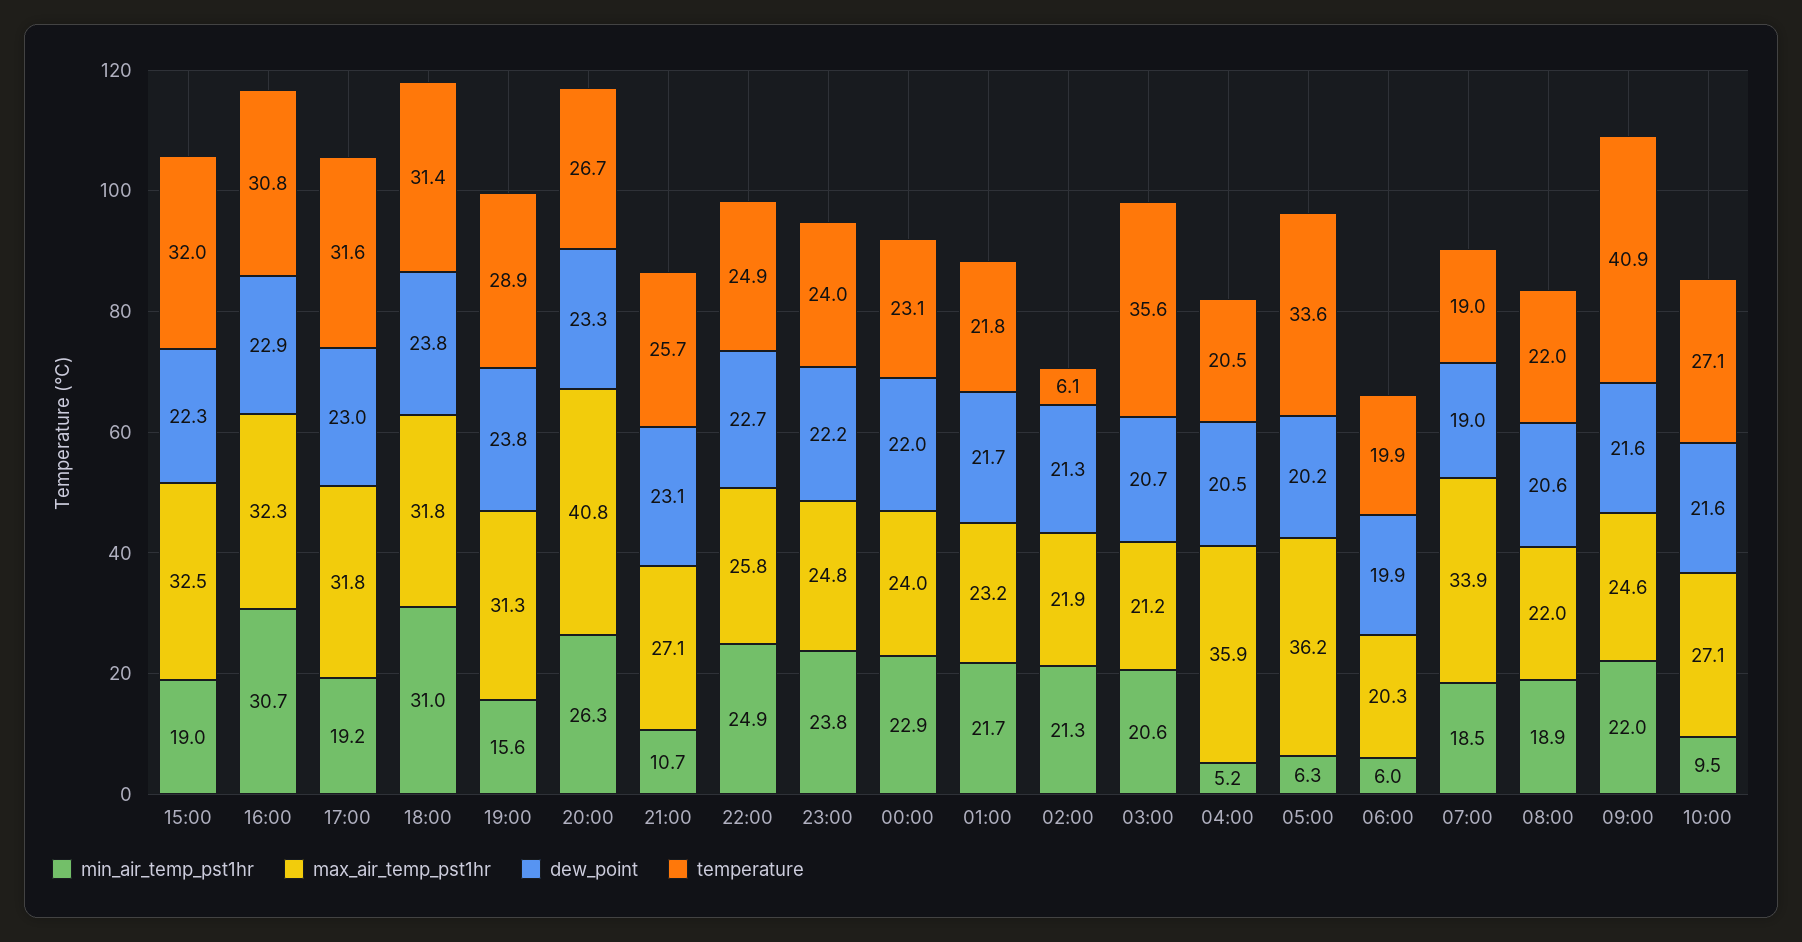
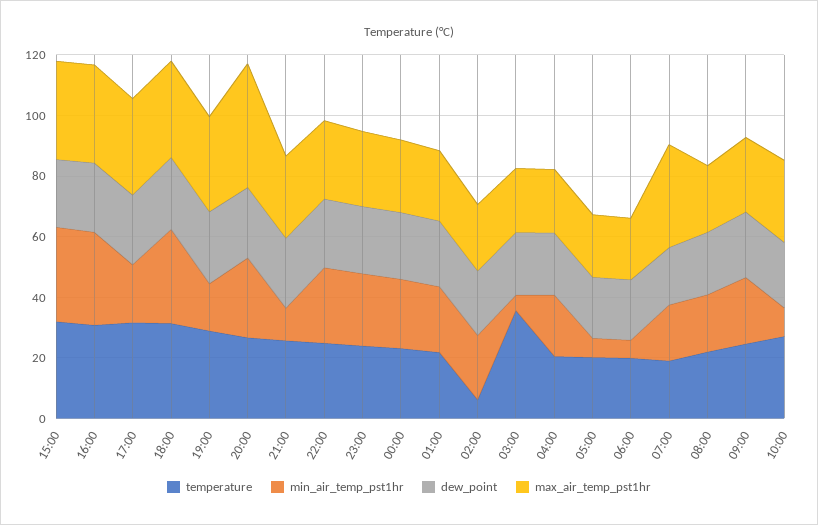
  {
    "min_air_temp_pst1hr": {
-     "15:00": 19,
+     "15:00": 30,
      "16:00": 30.7,
      "17:00": 19.2,
      "18:00": 31,
      "19:00": 15.6,
      "20:00": 26.3,
      "21:00": 10.7,
      "22:00": 24.9,
      "23:00": 23.8,
      "00:00": 22.9,
      "01:00": 21.7,
      "02:00": 21.3,
-     "03:00": 20.6,
+     "03:00": 5,
-     "04:00": 5.2,
+     "04:00": 20,
      "05:00": 6.3,
      "06:00": 6,
      "07:00": 18.5,
      "08:00": 18.9,
      "09:00": 22,
      "10:00": 9.5
    },
    "max_air_temp_pst1hr": {
      "15:00": 32.5,
      "16:00": 32.3,
      "17:00": 31.8,
      "18:00": 31.8,
      "19:00": 31.3,
      "20:00": 40.8,
      "21:00": 27.1,
      "22:00": 25.8,
      "23:00": 24.8,
      "00:00": 24,
      "01:00": 23.2,
      "02:00": 21.9,
      "03:00": 21.2,
-     "04:00": 35.9,
+     "04:00": 20,
-     "05:00": 36.2,
+     "05:00": 20,
      "06:00": 20.3,
      "07:00": 33.9,
      "08:00": 22,
      "09:00": 24.6,
      "10:00": 27.1
    },
    "dew_point": {
      "15:00": 22.3,
      "16:00": 22.9,
      "17:00": 23,
      "18:00": 23.8,
      "19:00": 23.8,
      "20:00": 23.3,
      "21:00": 23.1,
      "22:00": 22.7,
      "23:00": 22.2,
      "00:00": 22,
      "01:00": 21.7,
      "02:00": 21.3,
      "03:00": 20.7,
      "04:00": 20.5,
      "05:00": 20.2,
      "06:00": 19.9,
      "07:00": 19,
      "08:00": 20.6,
      "09:00": 21.6,
      "10:00": 21.6
    },
    "temperature": {
      "15:00": 32,
      "16:00": 30.8,
      "17:00": 31.6,
      "18:00": 31.4,
      "19:00": 28.9,
      "20:00": 26.7,
      "21:00": 25.7,
      "22:00": 24.9,
      "23:00": 24,
      "00:00": 23.1,
      "01:00": 21.8,
      "02:00": 6.1,
      "03:00": 35.6,
      "04:00": 20.5,
-     "05:00": 33.6,
+     "05:00": 20,
      "06:00": 19.9,
      "07:00": 19,
      "08:00": 22,
-     "09:00": 40.9,
+     "09:00": 25,
      "10:00": 27.1
    }
  }

